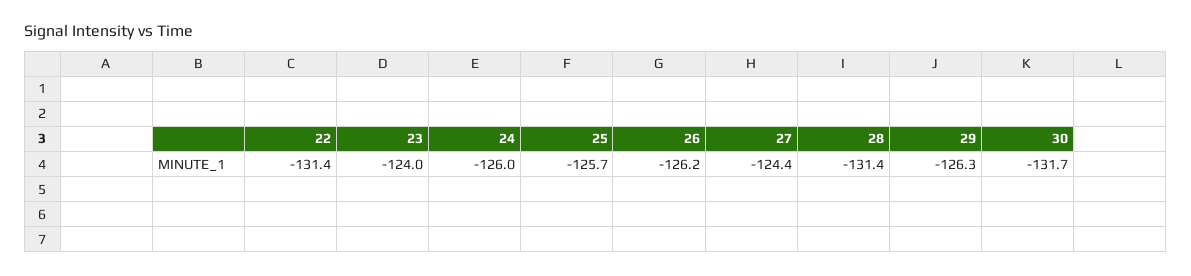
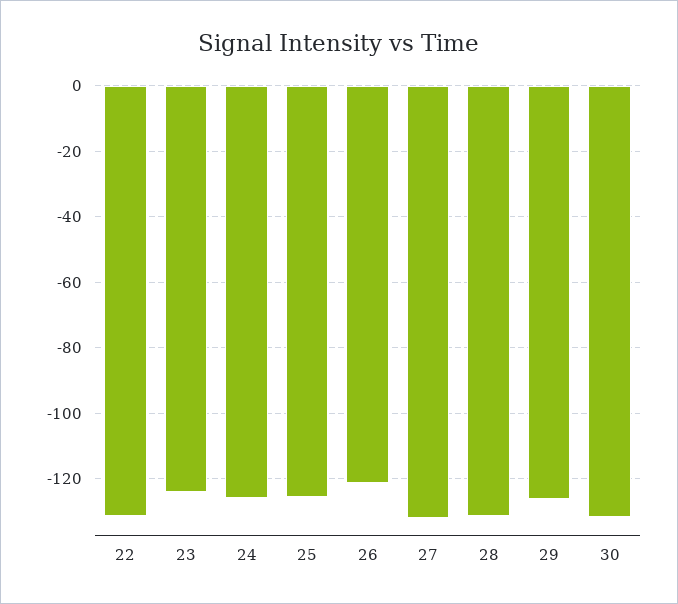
  {
    "22": -131.4,
    "23": -124,
    "24": -126,
    "25": -125.7,
-   "26": -126.2,
+   "26": -122,
-   "27": -124.4,
+   "27": -132,
    "28": -131.4,
    "29": -126.3,
    "30": -131.7
  }

